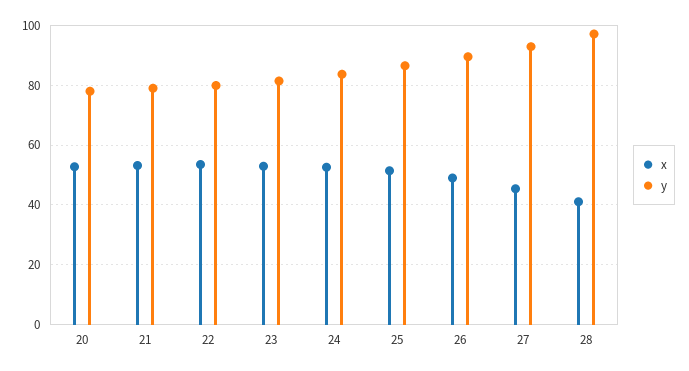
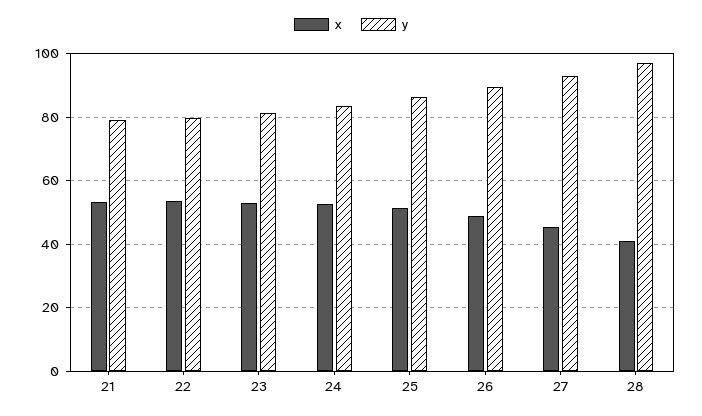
  {
    "x": {
-     "20": 52.5,
      "21": 54,
      "22": 54,
      "23": 52,
      "24": 52,
      "25": 52,
      "26": 50,
      "27": 46,
      "28": 42
    },
    "y": {
-     "20": 77.5,
      "21": 80,
      "22": 80,
      "23": 82,
      "24": 84,
      "25": 86,
      "26": 90,
      "27": 92,
      "28": 98
    }
  }

